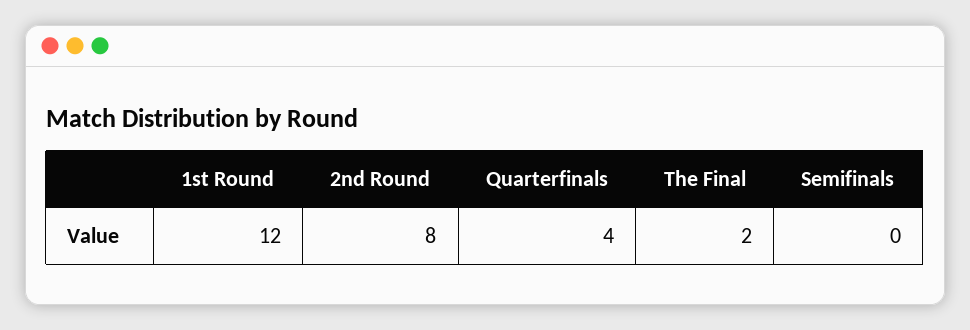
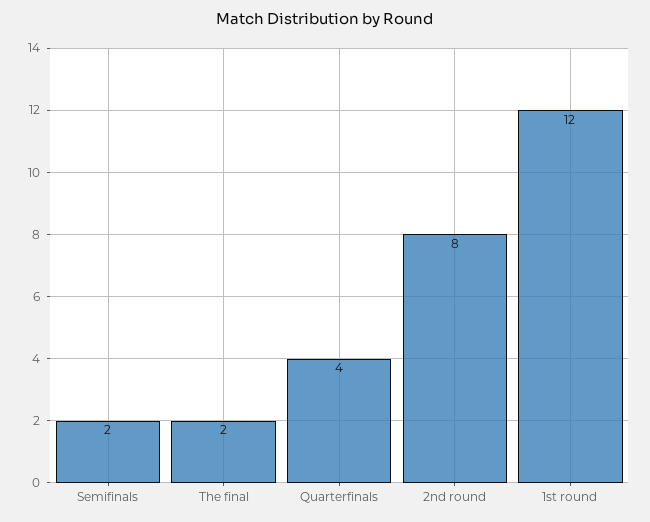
  {
    "1st Round": 12,
    "2nd Round": 8,
    "Quarterfinals": 4,
    "The Final": 2,
-   "Semifinals": 0
+   "Semifinals": 2
  }

